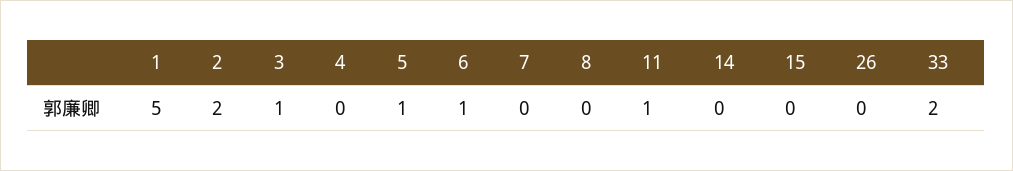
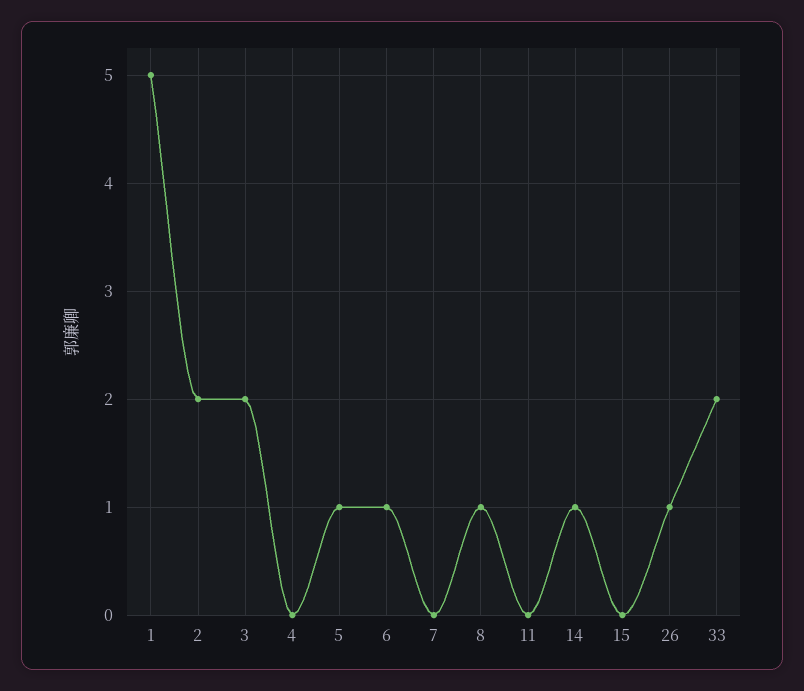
  {
    "1": 5,
    "2": 2,
-   "3": 1,
+   "3": 2,
    "4": 0,
    "5": 1,
    "6": 1,
    "7": 0,
-   "8": 0,
+   "8": 1,
-   "11": 1,
+   "11": 0,
-   "14": 0,
+   "14": 1,
    "15": 0,
-   "26": 0,
+   "26": 1,
    "33": 2
  }

